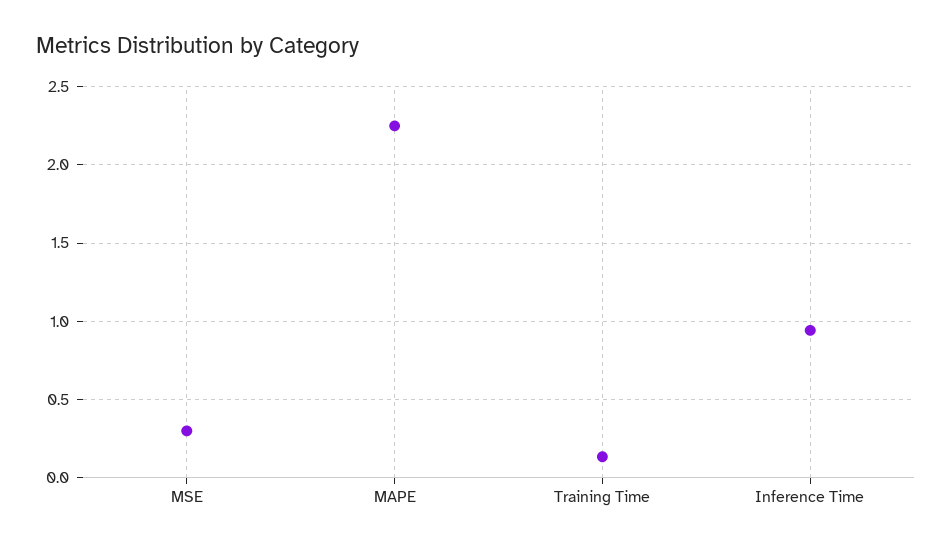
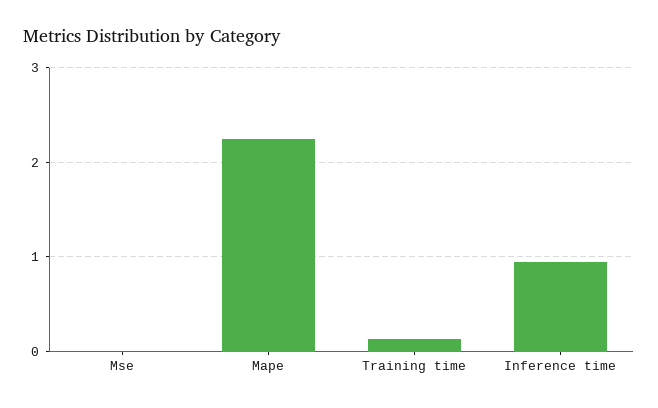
  {
-   "MSE": 0.3,
+   "MSE": 0,
    "MAPE": 2.25,
    "Training Time": 0.15,
    "Inference Time": 0.95
  }

